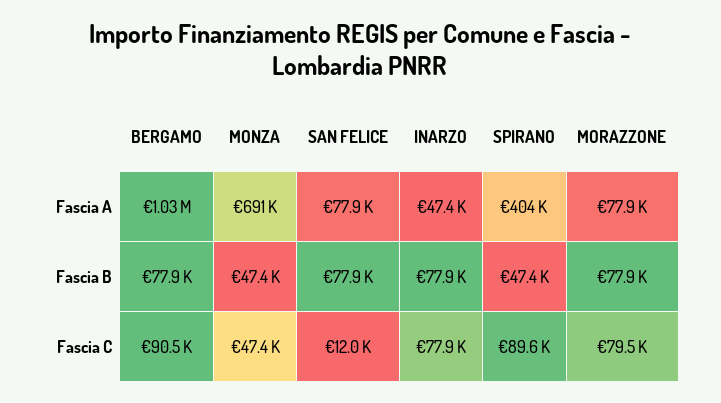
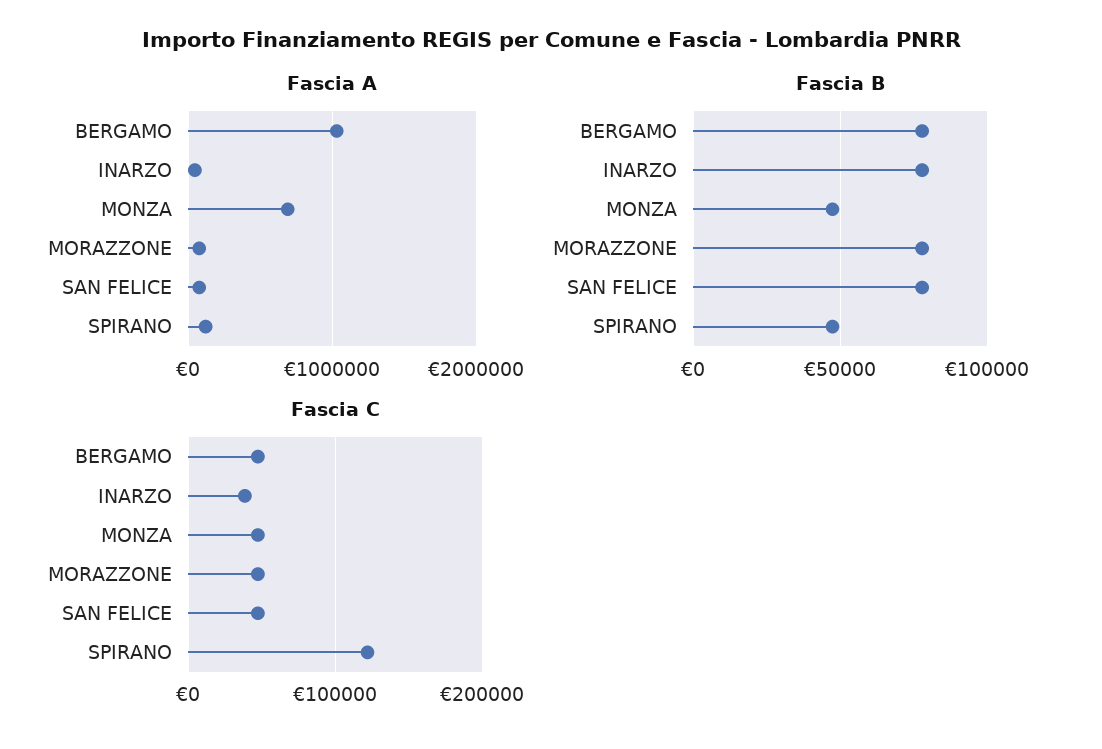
  {
    "Fascia A": {
      "BERGAMO": 1030000,
      "MONZA": 691000,
      "SAN FELICE": 77900,
      "INARZO": 47400,
-     "SPIRANO": 404000,
+     "SPIRANO": 100000,
      "MORAZZONE": 77900
    },
    "Fascia B": {
      "BERGAMO": 77900,
      "MONZA": 47400,
      "SAN FELICE": 77900,
      "INARZO": 77900,
      "SPIRANO": 47400,
      "MORAZZONE": 77900
    },
    "Fascia C": {
-     "BERGAMO": 90500,
+     "BERGAMO": 50000,
      "MONZA": 47400,
-     "SAN FELICE": 12000,
+     "SAN FELICE": 50000,
-     "INARZO": 77900,
+     "INARZO": 40000,
-     "SPIRANO": 89600,
+     "SPIRANO": 120000,
-     "MORAZZONE": 79500
+     "MORAZZONE": 50000
    }
  }

